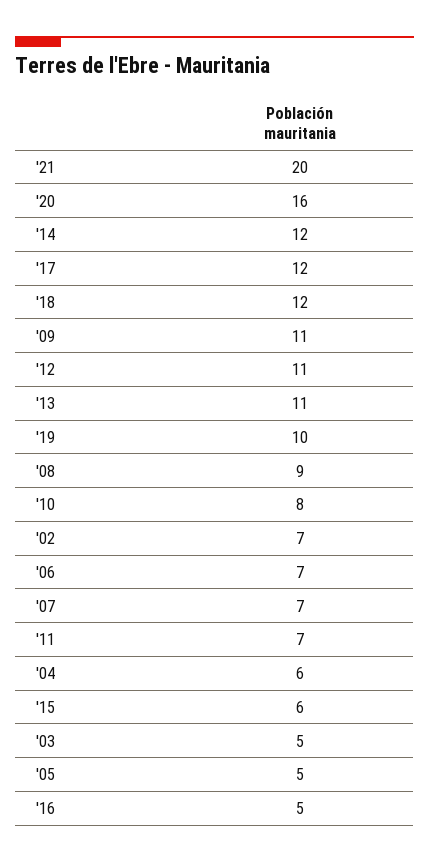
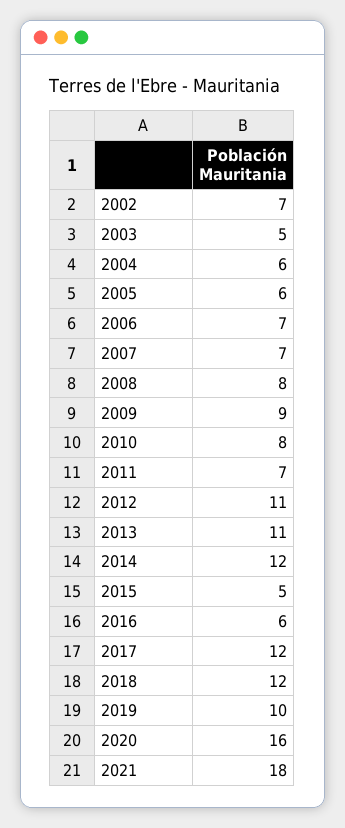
  {
-   "'21": 20,
+   "'21": 18,
    "'20": 16,
    "'14": 12,
    "'17": 12,
    "'18": 12,
-   "'09": 11,
+   "'09": 9,
    "'12": 11,
    "'13": 11,
    "'19": 10,
-   "'08": 9,
+   "'08": 8,
    "'10": 8,
    "'02": 7,
    "'06": 7,
    "'07": 7,
    "'11": 7,
    "'04": 6,
-   "'15": 6,
+   "'15": 5,
    "'03": 5,
-   "'05": 5,
+   "'05": 6,
-   "'16": 5
+   "'16": 6
  }

